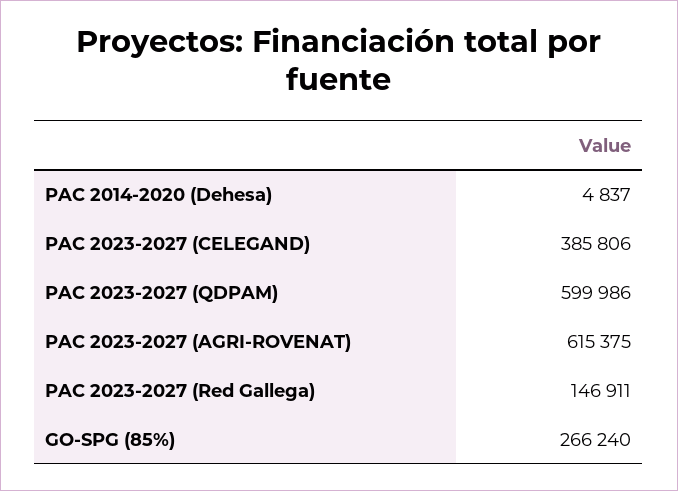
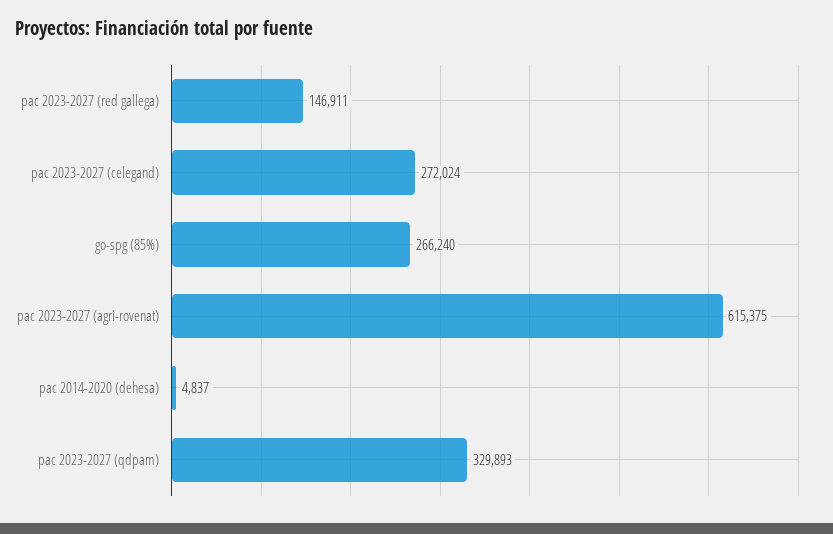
  {
    "PAC 2014-2020 (Dehesa)": 4837,
-   "PAC 2023-2027 (CELEGAND)": 385806,
+   "PAC 2023-2027 (CELEGAND)": 272024,
-   "PAC 2023-2027 (QDPAM)": 599986,
+   "PAC 2023-2027 (QDPAM)": 329893,
    "PAC 2023-2027 (AGRI-ROVENAT)": 615375,
    "PAC 2023-2027 (Red Gallega)": 146911,
    "GO-SPG (85%)": 266240
  }

